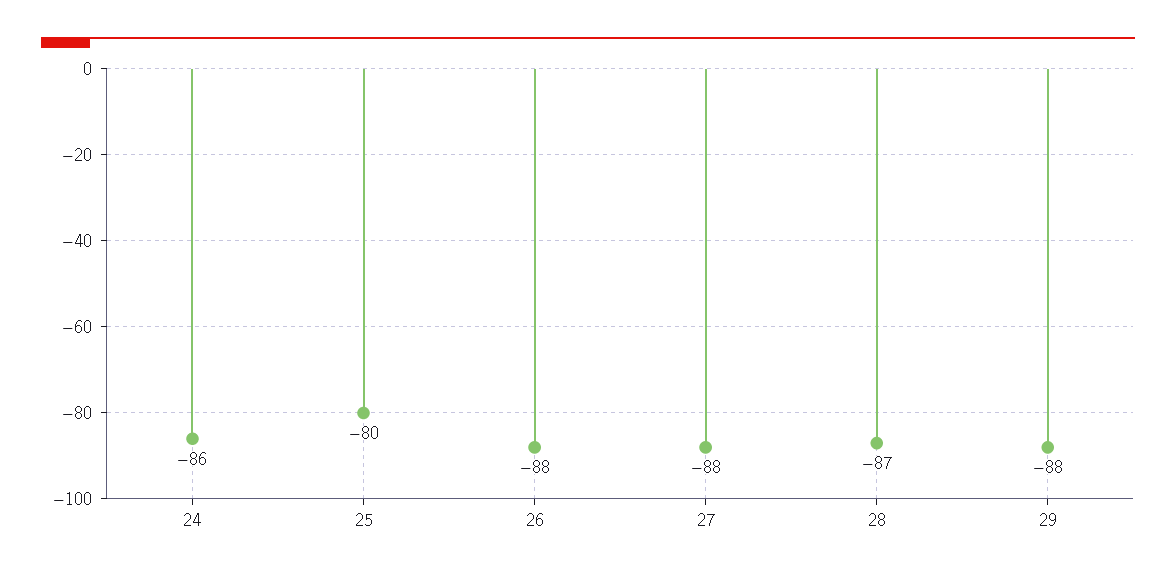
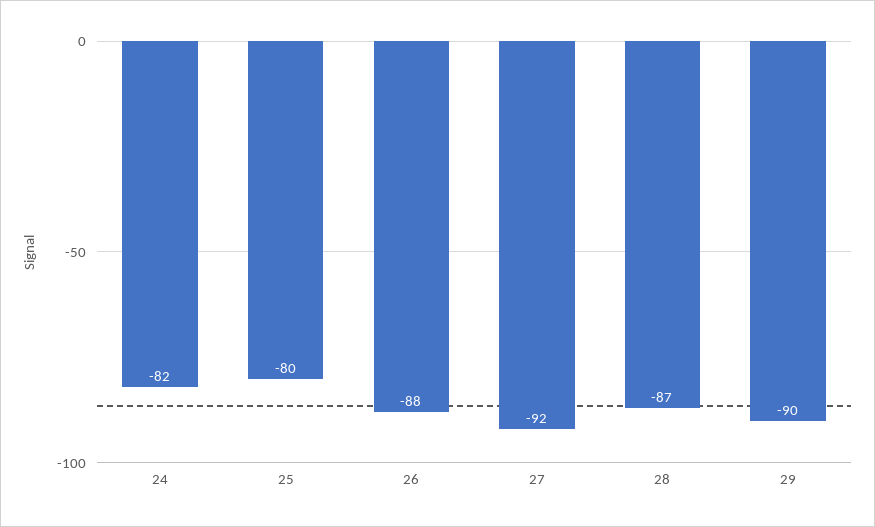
  {
-   "24": -86,
+   "24": -82,
    "25": -80,
    "26": -88,
-   "27": -88,
+   "27": -92,
    "28": -87,
-   "29": -88
+   "29": -90
  }

